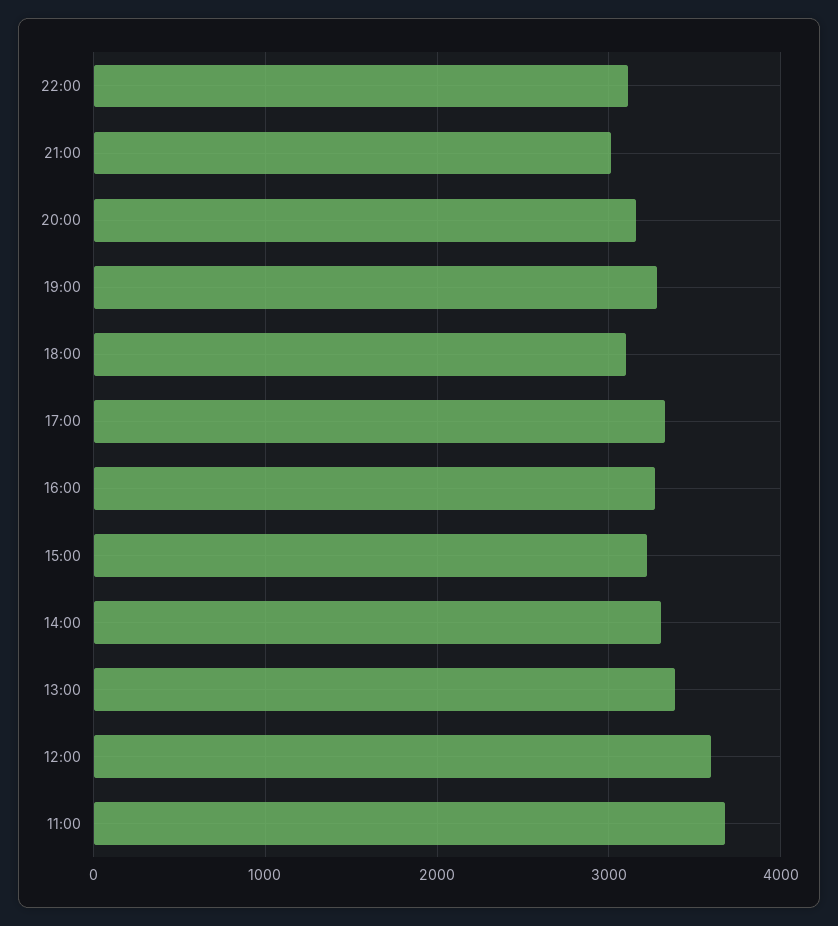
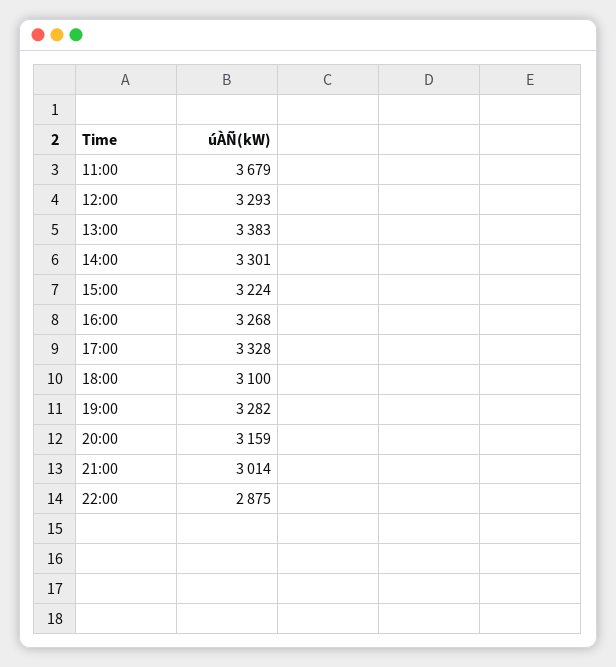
  {
-   "22:00": 3100,
+   "22:00": 2875,
    "21:00": 3014,
    "20:00": 3159,
    "19:00": 3282,
    "18:00": 3100,
    "17:00": 3328,
    "16:00": 3268,
    "15:00": 3224,
    "14:00": 3301,
    "13:00": 3383,
-   "12:00": 3600,
+   "12:00": 3293,
    "11:00": 3679
  }

